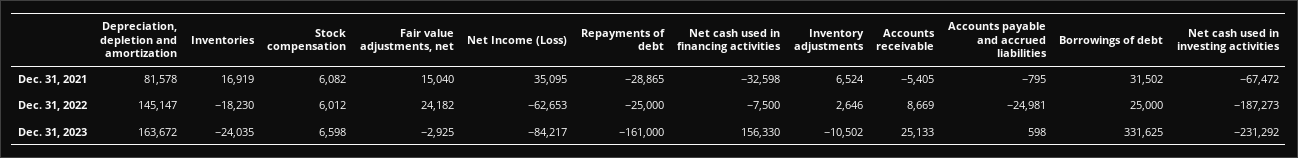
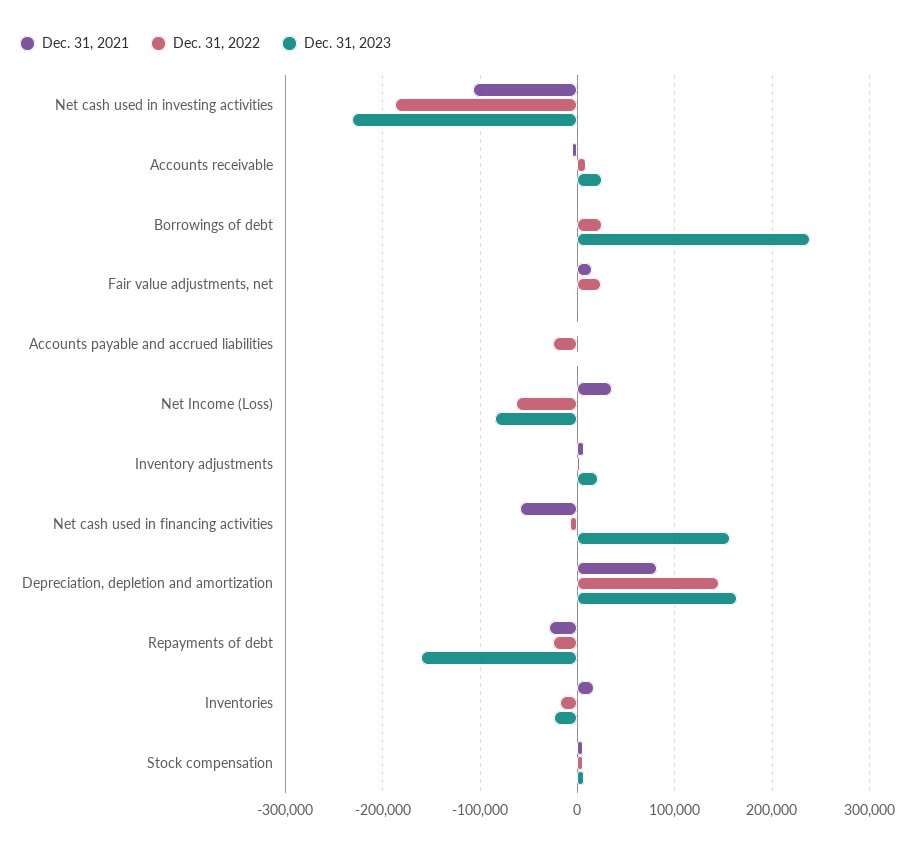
  {
    "Dec. 31, 2021": {
      "Depreciation, depletion and amortization": 81578,
      "Inventories": 16919,
      "Stock compensation": 6082,
      "Fair value adjustments, net": 15040,
      "Net Income (Loss)": 35095,
      "Repayments of debt": -28865,
-     "Net cash used in financing activities": -32598,
+     "Net cash used in financing activities": -60000,
      "Inventory adjustments": 6524,
      "Accounts receivable": -5405,
      "Accounts payable and accrued liabilities": -795,
-     "Borrowings of debt": 31502,
+     "Borrowings of debt": 0,
-     "Net cash used in investing activities": -67472
+     "Net cash used in investing activities": -110000
    },
    "Dec. 31, 2022": {
      "Depreciation, depletion and amortization": 145147,
      "Inventories": -18230,
      "Stock compensation": 6012,
      "Fair value adjustments, net": 24182,
      "Net Income (Loss)": -62653,
      "Repayments of debt": -25000,
      "Net cash used in financing activities": -7500,
      "Inventory adjustments": 2646,
      "Accounts receivable": 8669,
      "Accounts payable and accrued liabilities": -24981,
      "Borrowings of debt": 25000,
      "Net cash used in investing activities": -187273
    },
    "Dec. 31, 2023": {
      "Depreciation, depletion and amortization": 163672,
      "Inventories": -24035,
      "Stock compensation": 6598,
      "Fair value adjustments, net": -2925,
      "Net Income (Loss)": -84217,
      "Repayments of debt": -161000,
      "Net cash used in financing activities": 156330,
-     "Inventory adjustments": -10502,
+     "Inventory adjustments": 20000,
      "Accounts receivable": 25133,
      "Accounts payable and accrued liabilities": 598,
-     "Borrowings of debt": 331625,
+     "Borrowings of debt": 240000,
      "Net cash used in investing activities": -231292
    }
  }

